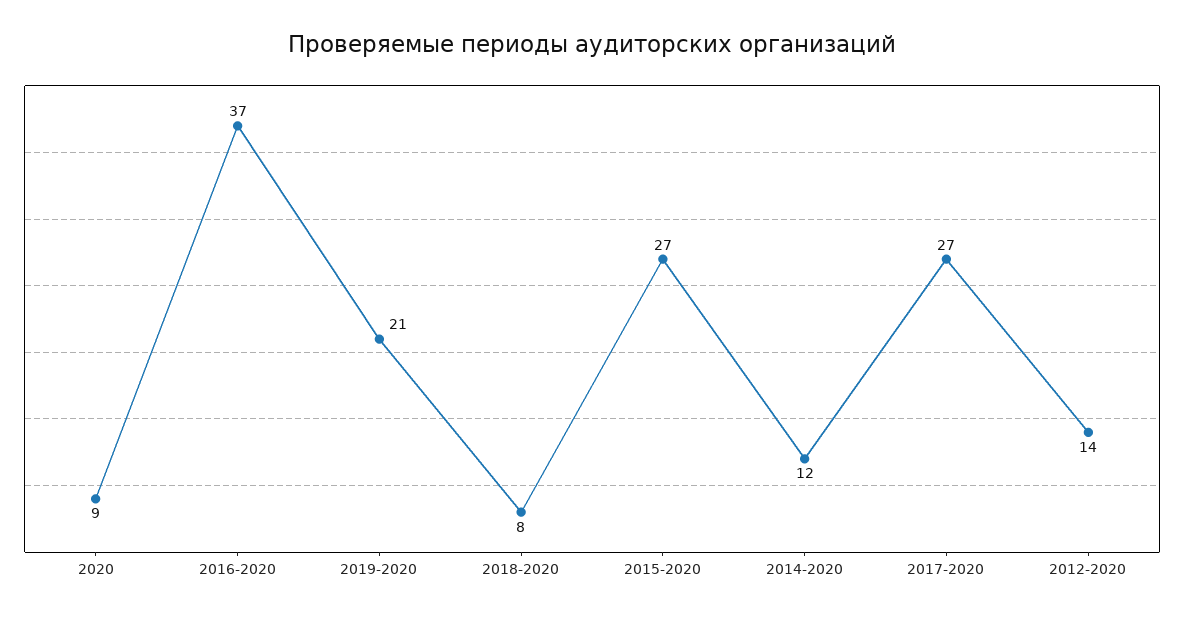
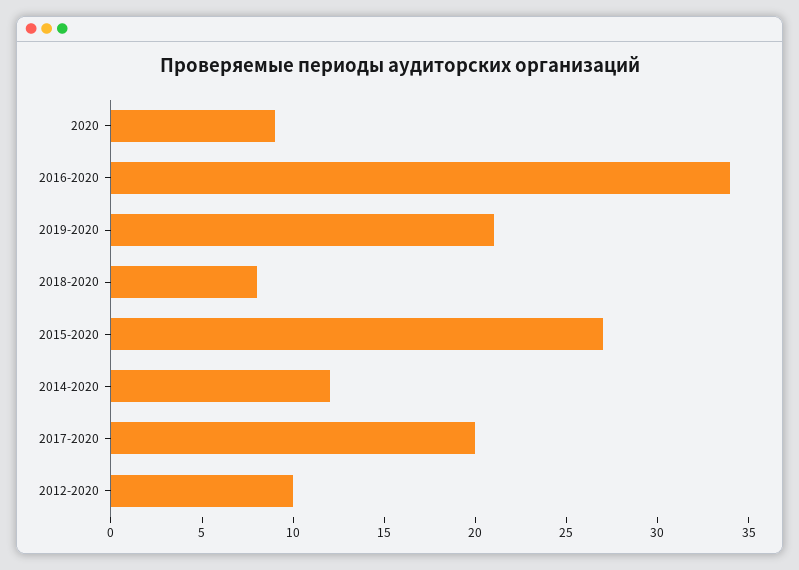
  {
    "2020": 9,
-   "2016-2020": 37,
+   "2016-2020": 34,
    "2019-2020": 21,
    "2018-2020": 8,
    "2015-2020": 27,
    "2014-2020": 12,
-   "2017-2020": 27,
+   "2017-2020": 20,
-   "2012-2020": 14
+   "2012-2020": 10
  }

